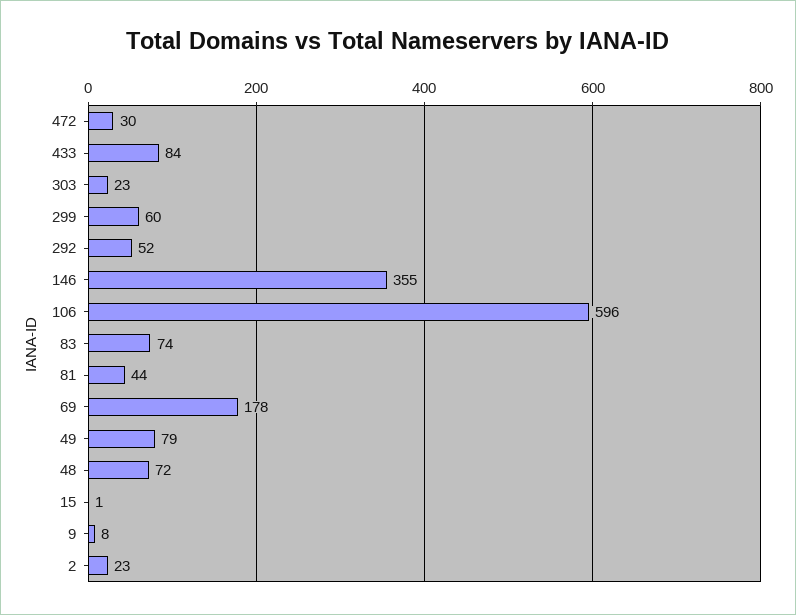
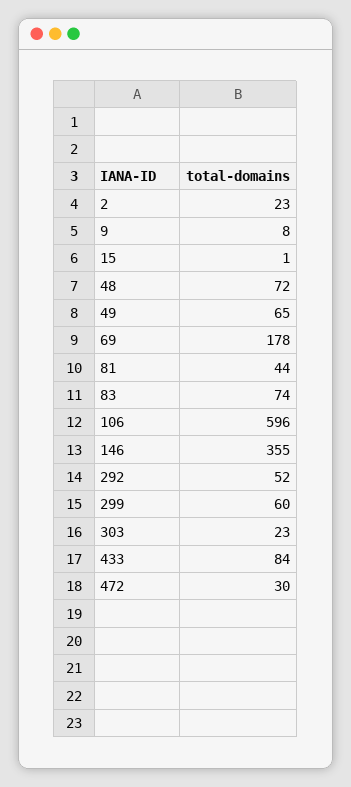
  {
    "472": 30,
    "433": 84,
    "303": 23,
    "299": 60,
    "292": 52,
    "146": 355,
    "106": 596,
    "83": 74,
    "81": 44,
    "69": 178,
-   "49": 79,
+   "49": 65,
    "48": 72,
    "15": 1,
    "9": 8,
    "2": 23
  }

